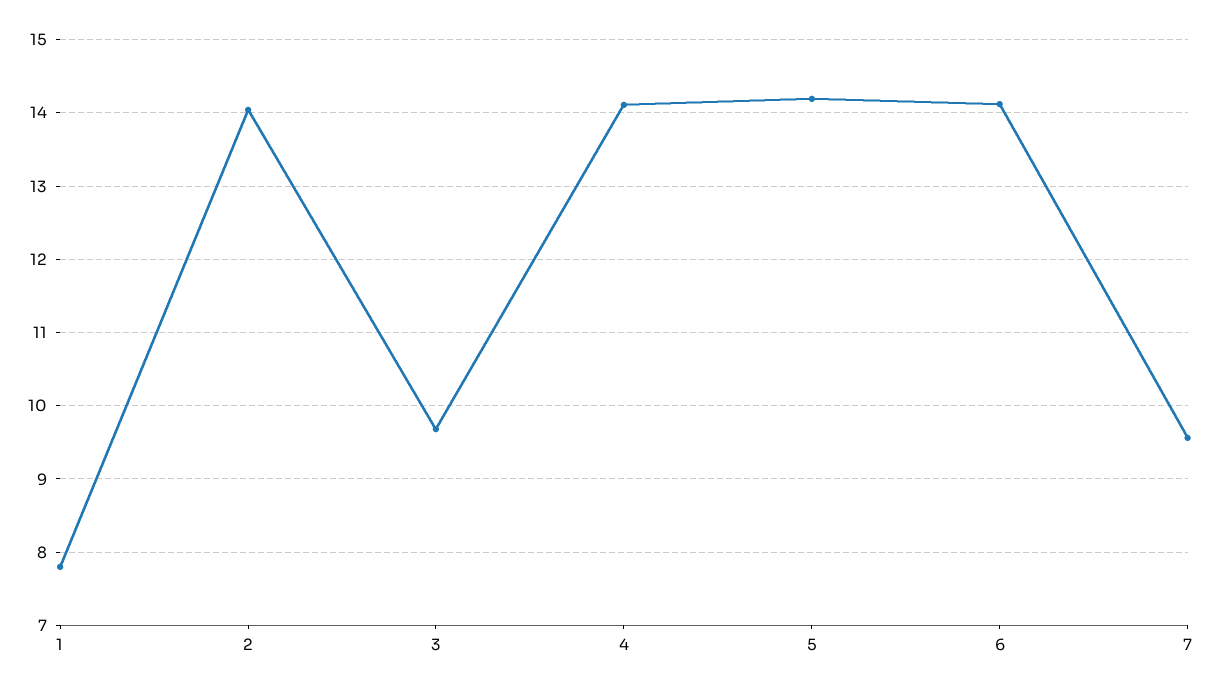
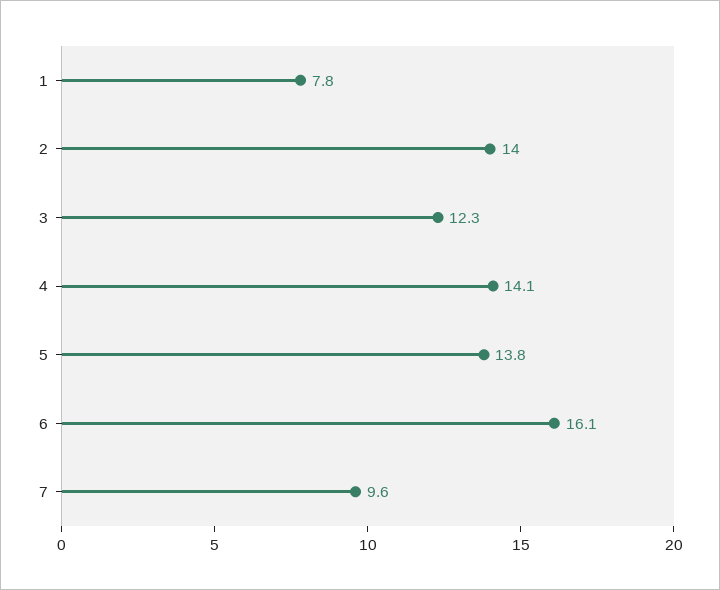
  {
    "1": 7.8,
    "2": 14,
-   "3": 9.7,
+   "3": 12.3,
    "4": 14.1,
-   "5": 14.2,
+   "5": 13.8,
-   "6": 14.1,
+   "6": 16.1,
    "7": 9.6
  }

